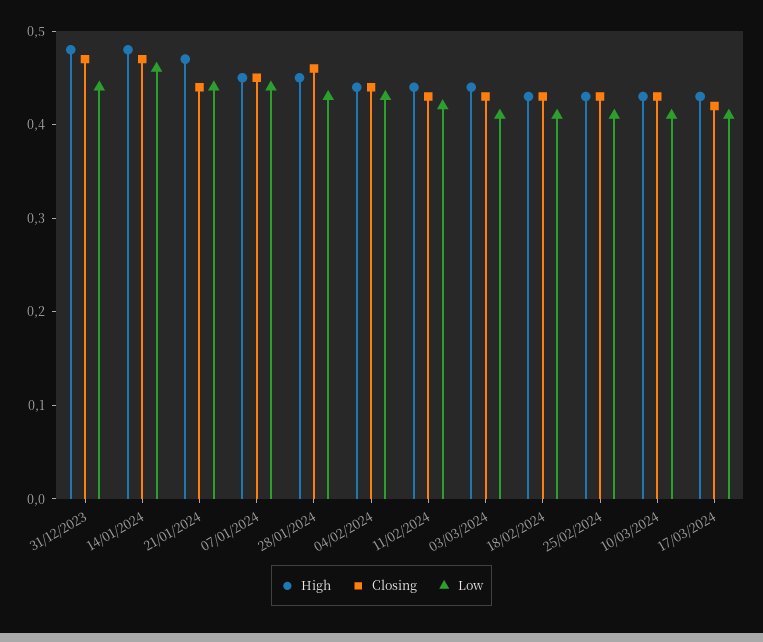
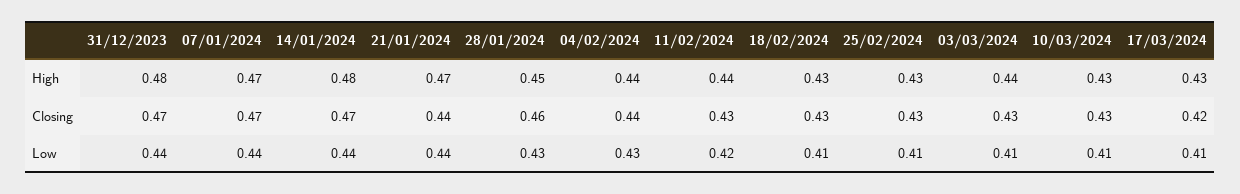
  {
    "High": {
      "31/12/2023": 0.48,
      "14/01/2024": 0.48,
      "21/01/2024": 0.47,
-     "07/01/2024": 0.45,
+     "07/01/2024": 0.47,
      "28/01/2024": 0.45,
      "04/02/2024": 0.44,
      "11/02/2024": 0.44,
      "03/03/2024": 0.44,
      "18/02/2024": 0.43,
      "25/02/2024": 0.43,
      "10/03/2024": 0.43,
      "17/03/2024": 0.43
    },
    "Closing": {
      "31/12/2023": 0.47,
      "14/01/2024": 0.47,
      "21/01/2024": 0.44,
-     "07/01/2024": 0.45,
+     "07/01/2024": 0.47,
      "28/01/2024": 0.46,
      "04/02/2024": 0.44,
      "11/02/2024": 0.43,
      "03/03/2024": 0.43,
      "18/02/2024": 0.43,
      "25/02/2024": 0.43,
      "10/03/2024": 0.43,
      "17/03/2024": 0.42
    },
    "Low": {
      "31/12/2023": 0.44,
-     "14/01/2024": 0.46,
+     "14/01/2024": 0.44,
      "21/01/2024": 0.44,
      "07/01/2024": 0.44,
      "28/01/2024": 0.43,
      "04/02/2024": 0.43,
      "11/02/2024": 0.42,
      "03/03/2024": 0.41,
      "18/02/2024": 0.41,
      "25/02/2024": 0.41,
      "10/03/2024": 0.41,
      "17/03/2024": 0.41
    }
  }

